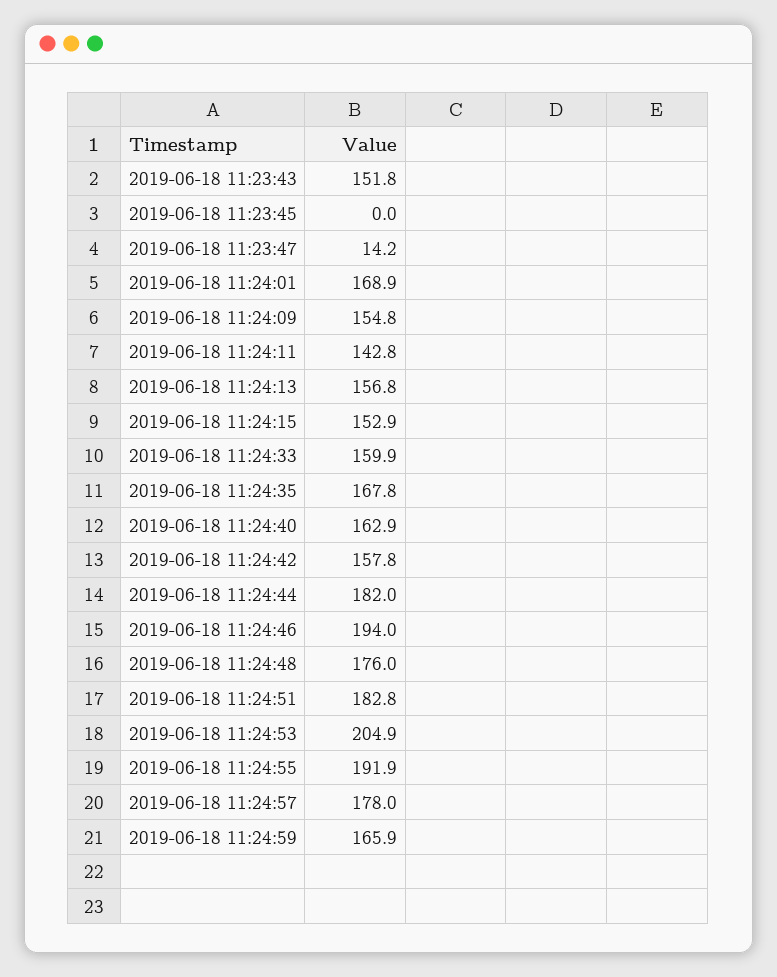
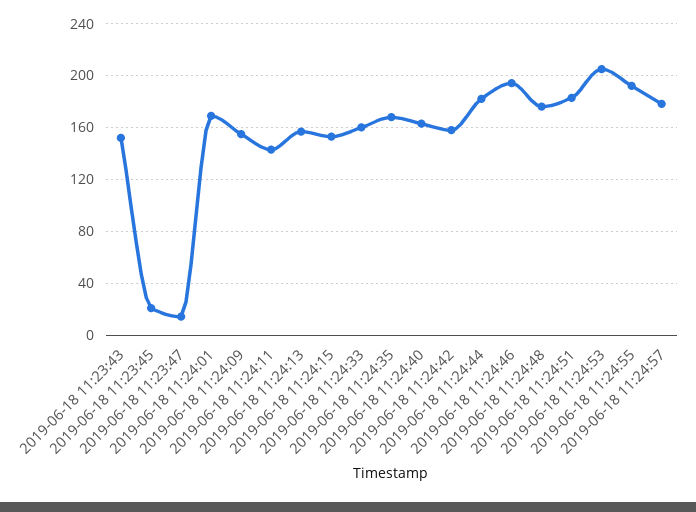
  {
    "2019-06-18 11:23:43": 151.8,
-   "2019-06-18 11:23:45": 0,
+   "2019-06-18 11:23:45": 20,
    "2019-06-18 11:23:47": 14.2,
    "2019-06-18 11:24:01": 168.9,
    "2019-06-18 11:24:09": 154.8,
    "2019-06-18 11:24:11": 142.8,
    "2019-06-18 11:24:13": 156.8,
    "2019-06-18 11:24:15": 152.9,
    "2019-06-18 11:24:33": 159.9,
    "2019-06-18 11:24:35": 167.8,
    "2019-06-18 11:24:40": 162.9,
    "2019-06-18 11:24:42": 157.8,
    "2019-06-18 11:24:44": 182,
    "2019-06-18 11:24:46": 194,
    "2019-06-18 11:24:48": 176,
    "2019-06-18 11:24:51": 182.8,
    "2019-06-18 11:24:53": 204.9,
    "2019-06-18 11:24:55": 191.9,
-   "2019-06-18 11:24:57": 178,
+   "2019-06-18 11:24:57": 178
-   "2019-06-18 11:24:59": 165.9
  }

